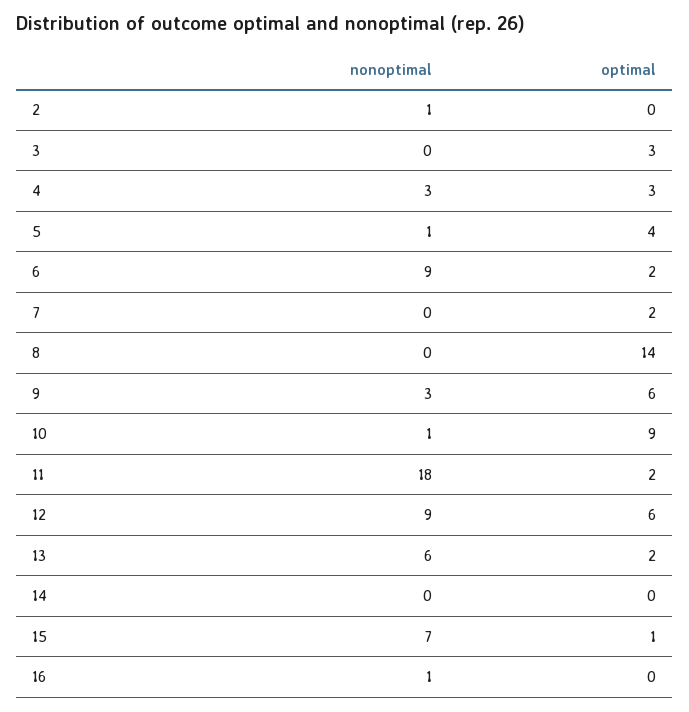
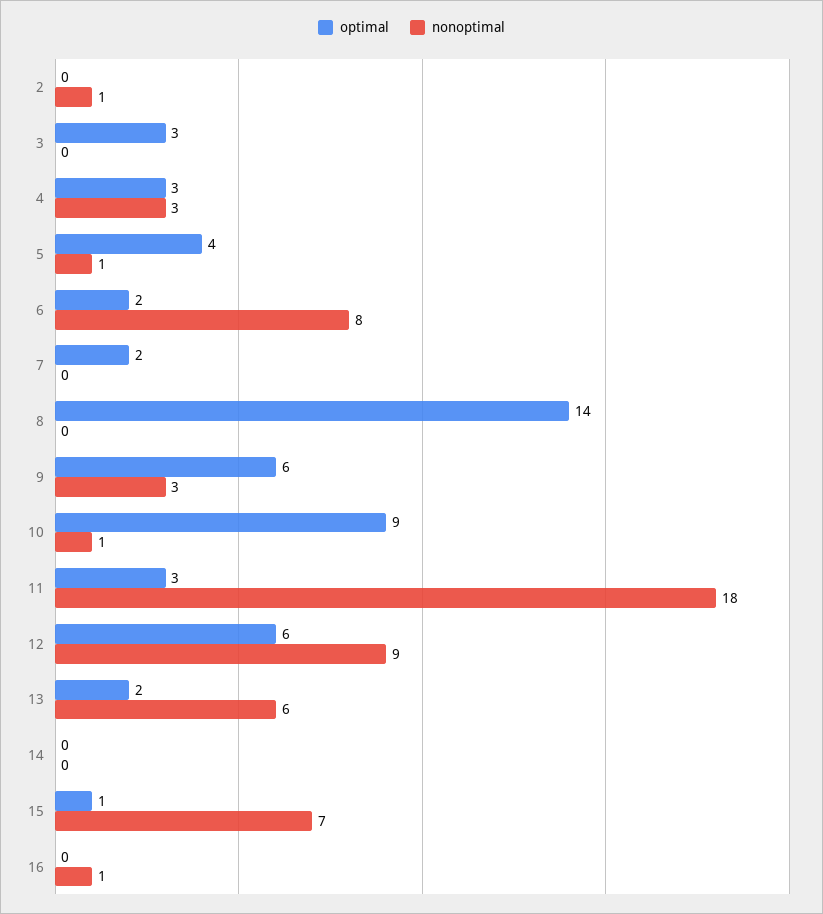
  {
    "nonoptimal": {
      "2": 1,
      "3": 0,
      "4": 3,
      "5": 1,
-     "6": 9,
+     "6": 8,
      "7": 0,
      "8": 0,
      "9": 3,
      "10": 1,
      "11": 18,
      "12": 9,
      "13": 6,
      "14": 0,
      "15": 7,
      "16": 1
    },
    "optimal": {
      "2": 0,
      "3": 3,
      "4": 3,
      "5": 4,
      "6": 2,
      "7": 2,
      "8": 14,
      "9": 6,
      "10": 9,
-     "11": 2,
+     "11": 3,
      "12": 6,
      "13": 2,
      "14": 0,
      "15": 1,
      "16": 0
    }
  }

